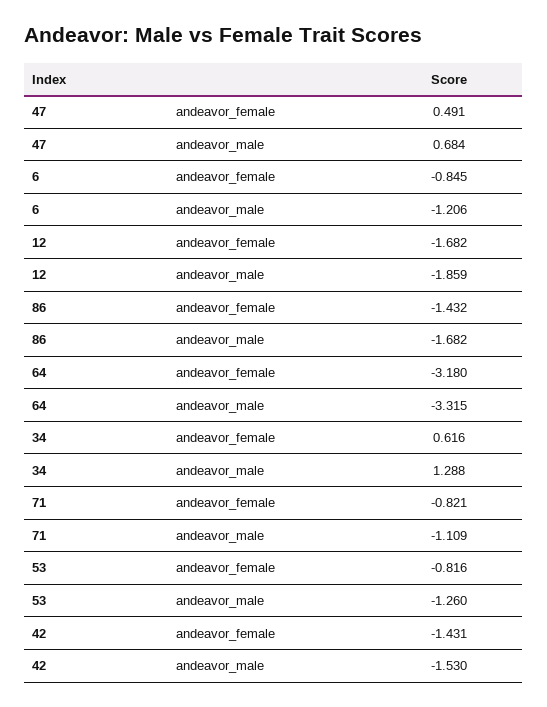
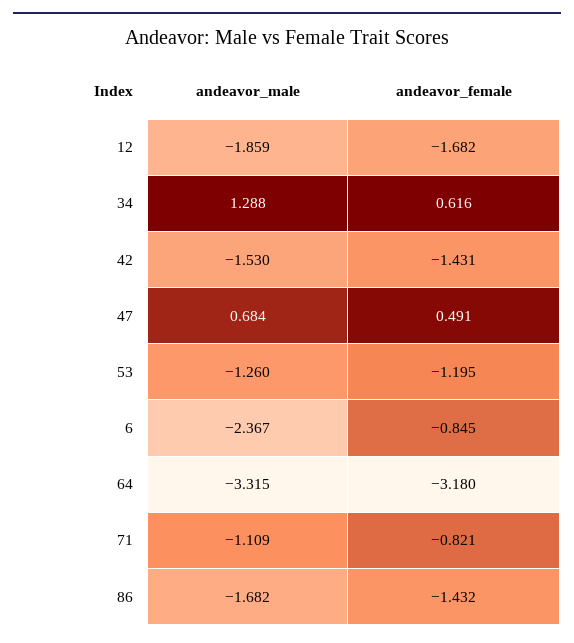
  {
    "47": {
      "andeavor_female": 0.491,
      "andeavor_male": 0.684
    },
    "6": {
      "andeavor_female": -0.845,
-     "andeavor_male": -1.206
+     "andeavor_male": -2.367
    },
    "12": {
      "andeavor_female": -1.682,
      "andeavor_male": -1.859
    },
    "86": {
      "andeavor_female": -1.432,
      "andeavor_male": -1.682
    },
    "64": {
      "andeavor_female": -3.18,
      "andeavor_male": -3.315
    },
    "34": {
      "andeavor_female": 0.616,
      "andeavor_male": 1.288
    },
    "71": {
      "andeavor_female": -0.821,
      "andeavor_male": -1.109
    },
    "53": {
-     "andeavor_female": -0.816,
+     "andeavor_female": -1.195,
      "andeavor_male": -1.26
    },
    "42": {
      "andeavor_female": -1.431,
      "andeavor_male": -1.53
    }
  }

